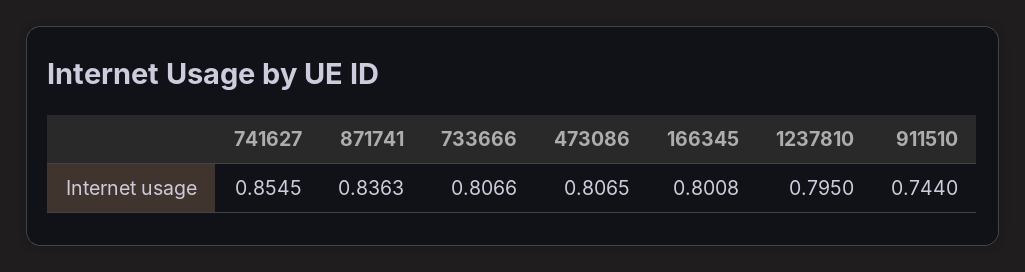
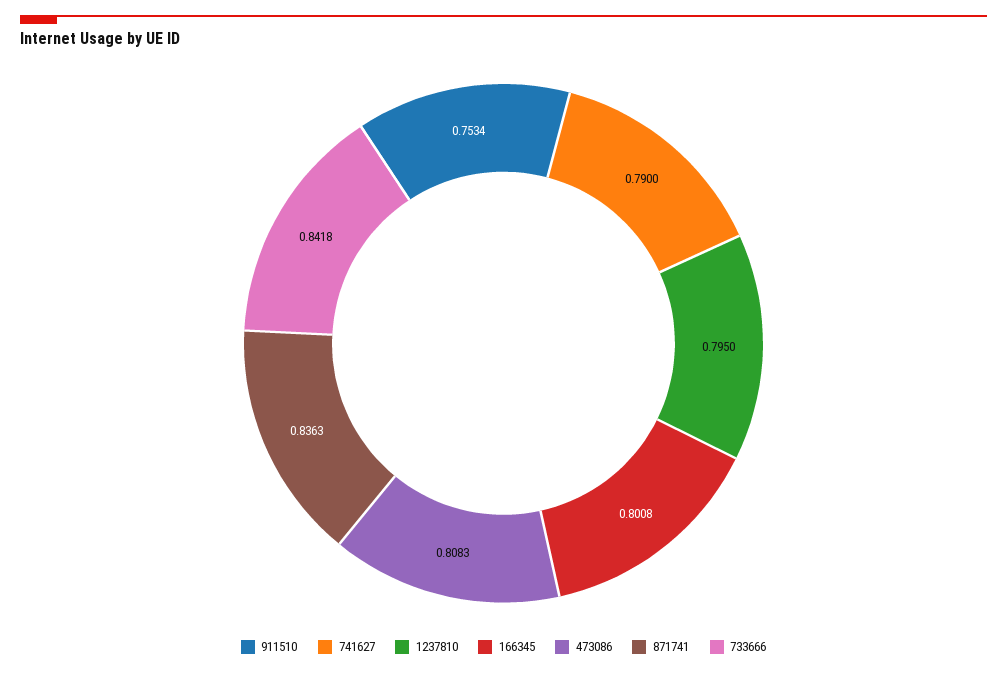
  {
-   "741627": 0.8545,
+   "741627": 0.79,
    "871741": 0.8363,
-   "733666": 0.8066,
+   "733666": 0.8418,
-   "473086": 0.8065,
+   "473086": 0.8083,
    "166345": 0.8008,
    "1237810": 0.795,
-   "911510": 0.744
+   "911510": 0.7534
  }

